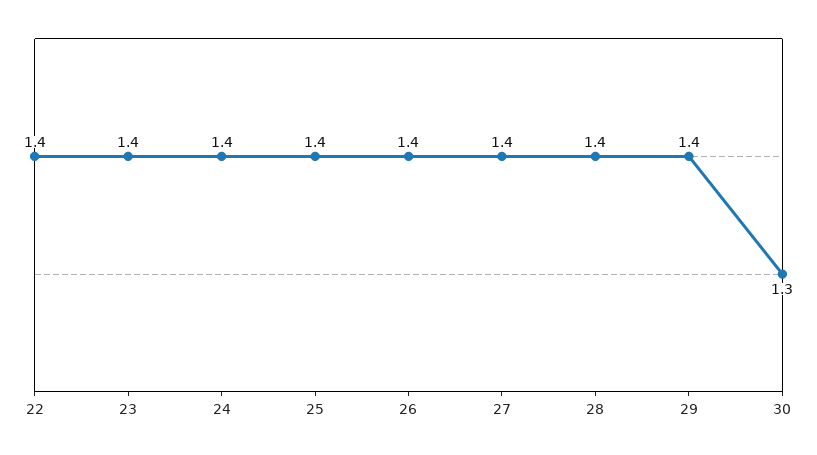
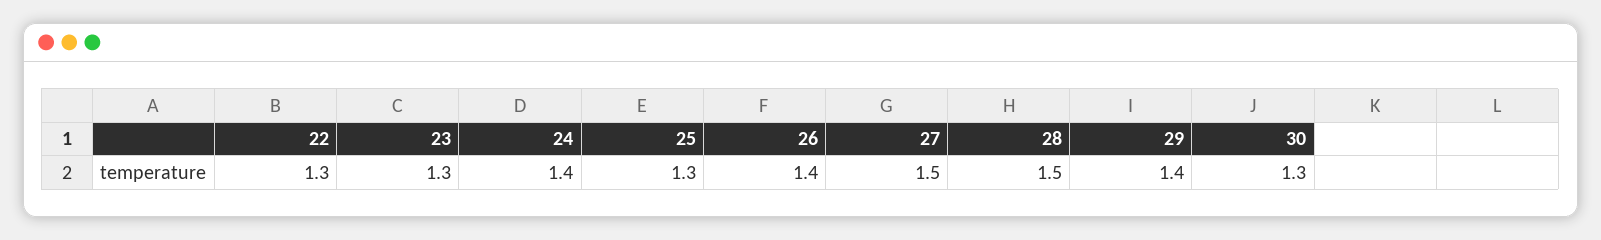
  {
-   "22": 1.4,
+   "22": 1.3,
-   "23": 1.4,
+   "23": 1.3,
    "24": 1.4,
-   "25": 1.4,
+   "25": 1.3,
    "26": 1.4,
-   "27": 1.4,
+   "27": 1.5,
-   "28": 1.4,
+   "28": 1.5,
    "29": 1.4,
    "30": 1.3
  }

